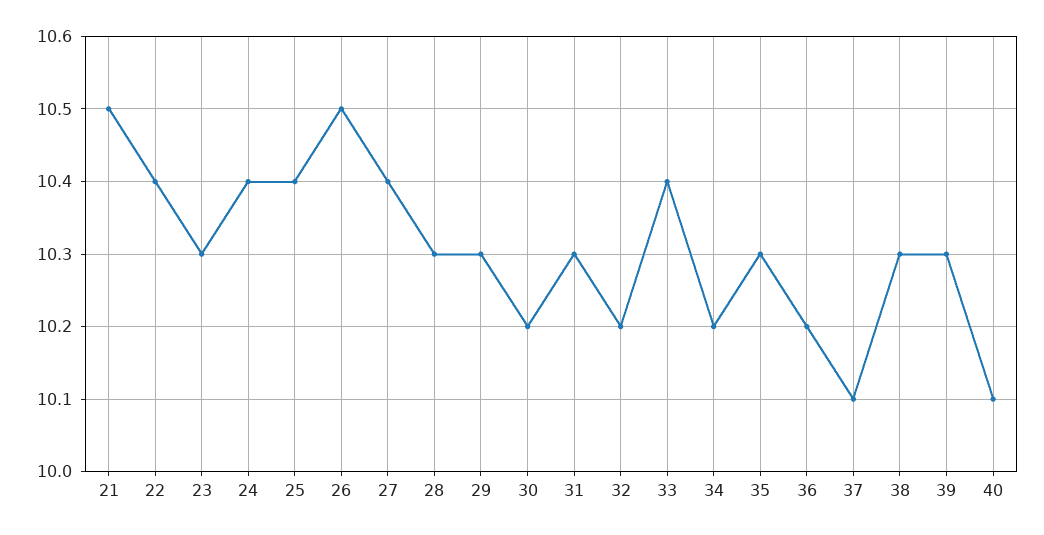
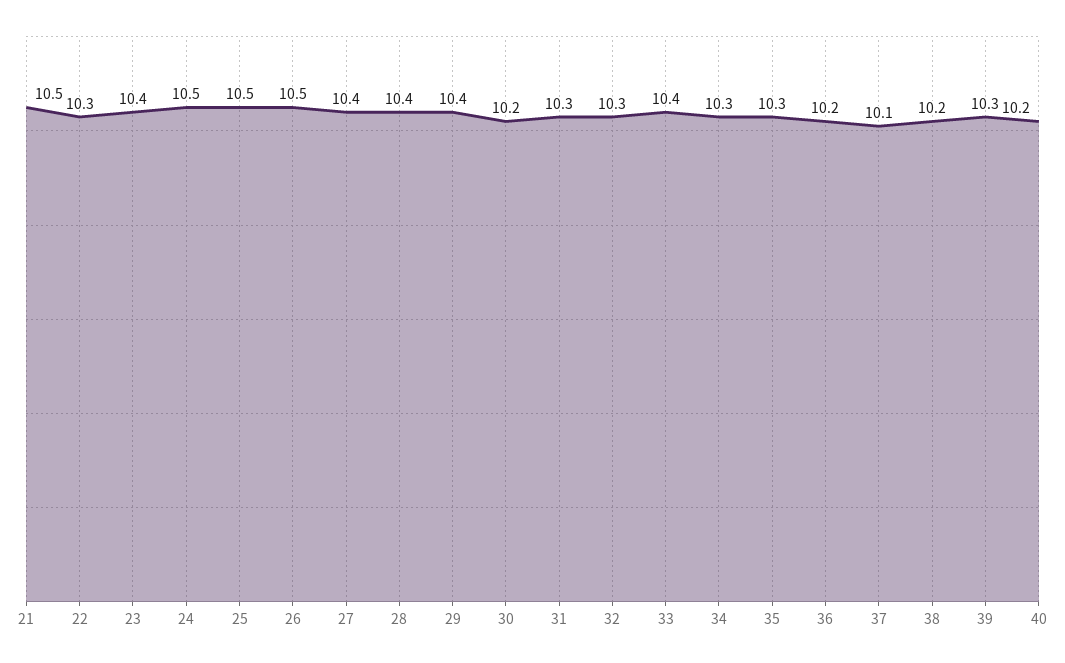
  {
    "21": 10.5,
-   "22": 10.4,
+   "22": 10.3,
-   "23": 10.3,
+   "23": 10.4,
-   "24": 10.4,
+   "24": 10.5,
-   "25": 10.4,
+   "25": 10.5,
    "26": 10.5,
    "27": 10.4,
-   "28": 10.3,
+   "28": 10.4,
-   "29": 10.3,
+   "29": 10.4,
    "30": 10.2,
    "31": 10.3,
-   "32": 10.2,
+   "32": 10.3,
    "33": 10.4,
-   "34": 10.2,
+   "34": 10.3,
    "35": 10.3,
    "36": 10.2,
    "37": 10.1,
-   "38": 10.3,
+   "38": 10.2,
    "39": 10.3,
-   "40": 10.1
+   "40": 10.2
  }

